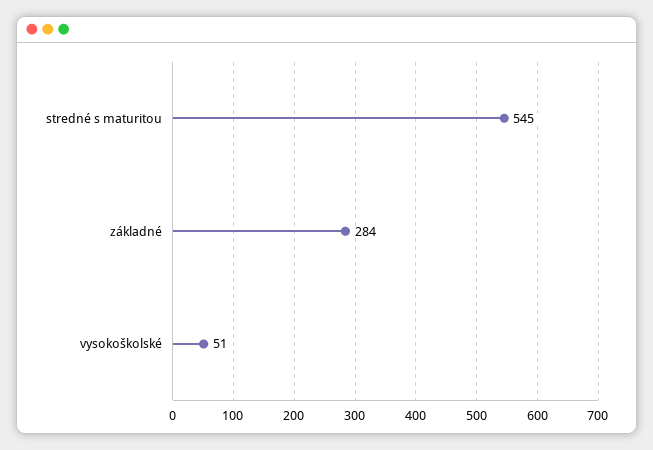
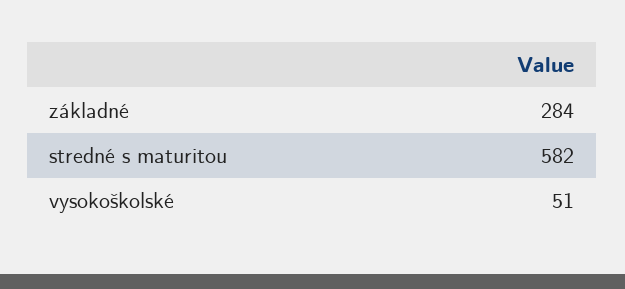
  {
-   "stredné s maturitou": 545,
+   "stredné s maturitou": 582,
    "základné": 284,
    "vysokoškolské": 51
  }

